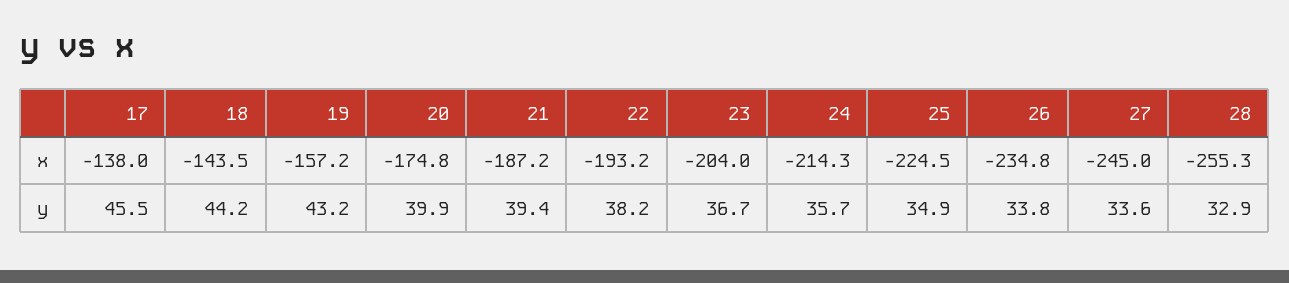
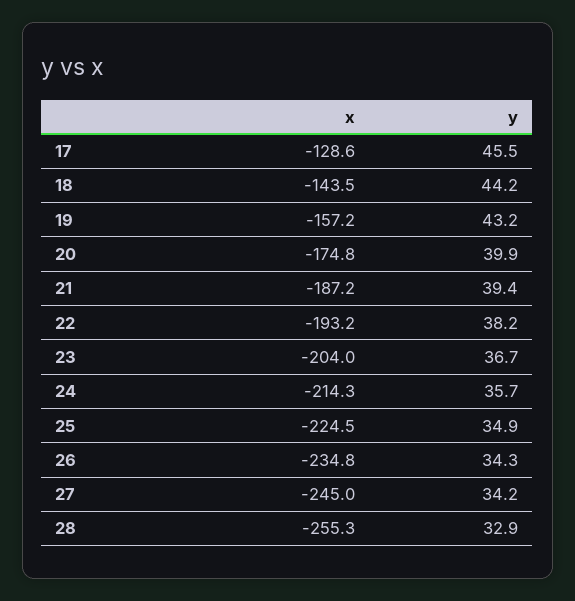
  {
    "17": {
-     "x": -138,
+     "x": -128.6,
      "y": 45.5
    },
    "18": {
      "x": -143.5,
      "y": 44.2
    },
    "19": {
      "x": -157.2,
      "y": 43.2
    },
    "20": {
      "x": -174.8,
      "y": 39.9
    },
    "21": {
      "x": -187.2,
      "y": 39.4
    },
    "22": {
      "x": -193.2,
      "y": 38.2
    },
    "23": {
      "x": -204,
      "y": 36.7
    },
    "24": {
      "x": -214.3,
      "y": 35.7
    },
    "25": {
      "x": -224.5,
      "y": 34.9
    },
    "26": {
      "x": -234.8,
-     "y": 33.8
+     "y": 34.3
    },
    "27": {
      "x": -245,
-     "y": 33.6
+     "y": 34.2
    },
    "28": {
      "x": -255.3,
      "y": 32.9
    }
  }

